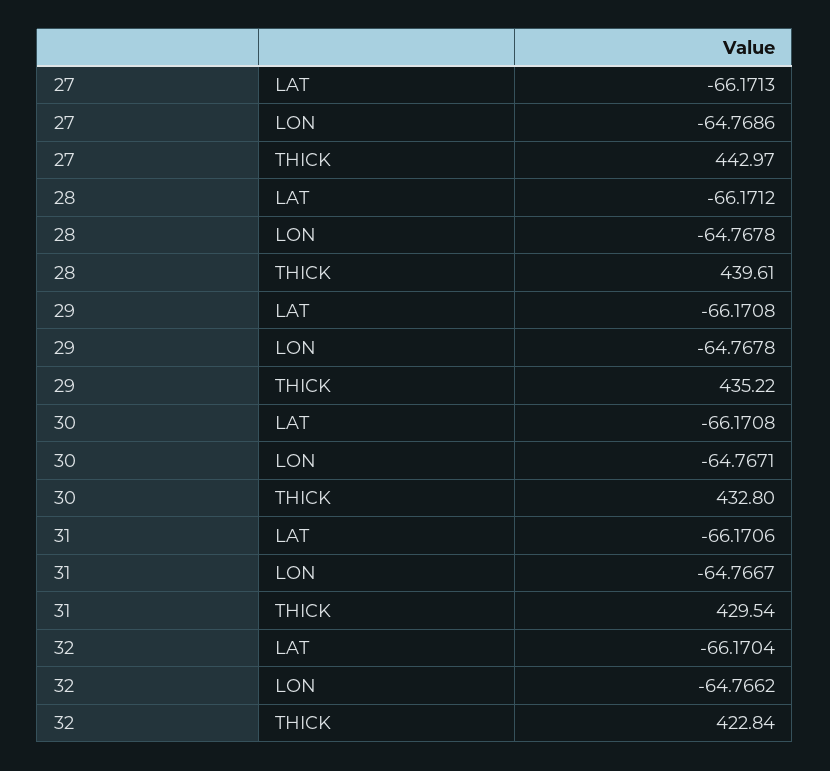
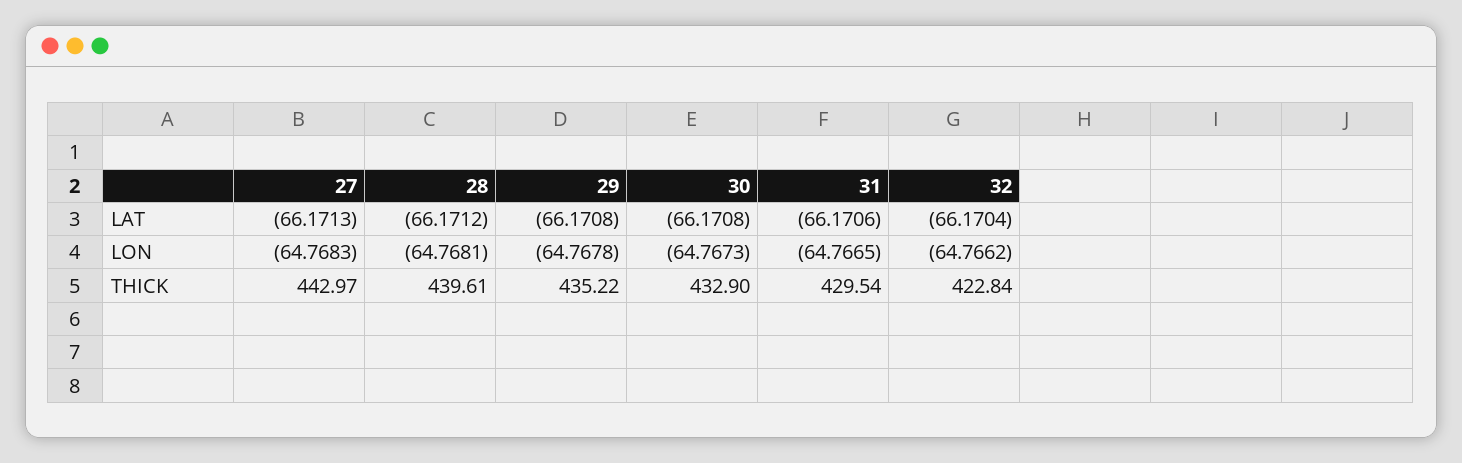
  {
    "27": {
      "LAT": -66.1713,
-     "LON": -64.7686,
+     "LON": -64.7683,
      "THICK": 442.97
    },
    "28": {
      "LAT": -66.1712,
-     "LON": -64.7678,
+     "LON": -64.7681,
      "THICK": 439.61
    },
    "29": {
      "LAT": -66.1708,
      "LON": -64.7678,
      "THICK": 435.22
    },
    "30": {
      "LAT": -66.1708,
-     "LON": -64.7671,
+     "LON": -64.7673,
-     "THICK": 432.8
+     "THICK": 432.9
    },
    "31": {
      "LAT": -66.1706,
-     "LON": -64.7667,
+     "LON": -64.7665,
      "THICK": 429.54
    },
    "32": {
      "LAT": -66.1704,
      "LON": -64.7662,
      "THICK": 422.84
    }
  }

